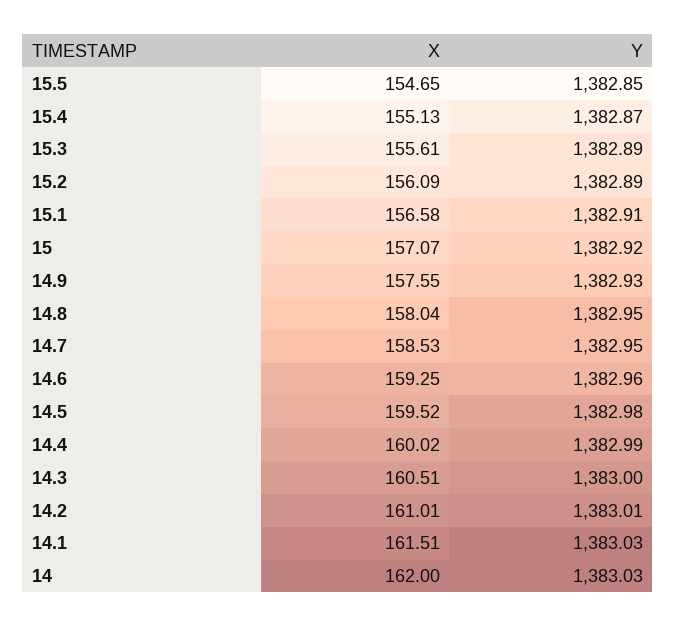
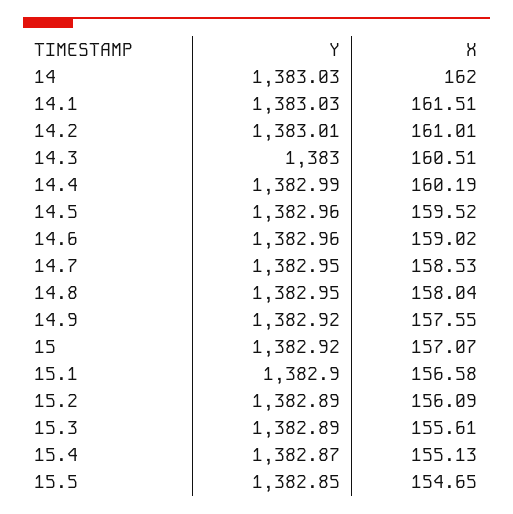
  {
    "X": {
      "15.5": 154.65,
      "15.4": 155.13,
      "15.3": 155.61,
      "15.2": 156.09,
      "15.1": 156.58,
      "15": 157.07,
      "14.9": 157.55,
      "14.8": 158.04,
      "14.7": 158.53,
-     "14.6": 159.25,
+     "14.6": 159.02,
      "14.5": 159.52,
-     "14.4": 160.02,
+     "14.4": 160.19,
      "14.3": 160.51,
      "14.2": 161.01,
      "14.1": 161.51,
      "14": 162
    },
    "Y": {
      "15.5": 1382.85,
      "15.4": 1382.87,
      "15.3": 1382.89,
      "15.2": 1382.89,
-     "15.1": 1382.91,
+     "15.1": 1382.9,
      "15": 1382.92,
-     "14.9": 1382.93,
+     "14.9": 1382.92,
      "14.8": 1382.95,
      "14.7": 1382.95,
      "14.6": 1382.96,
-     "14.5": 1382.98,
+     "14.5": 1382.96,
      "14.4": 1382.99,
      "14.3": 1383,
      "14.2": 1383.01,
      "14.1": 1383.03,
      "14": 1383.03
    }
  }

